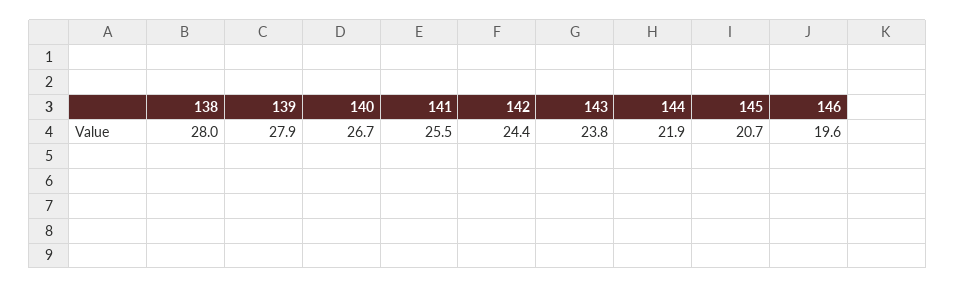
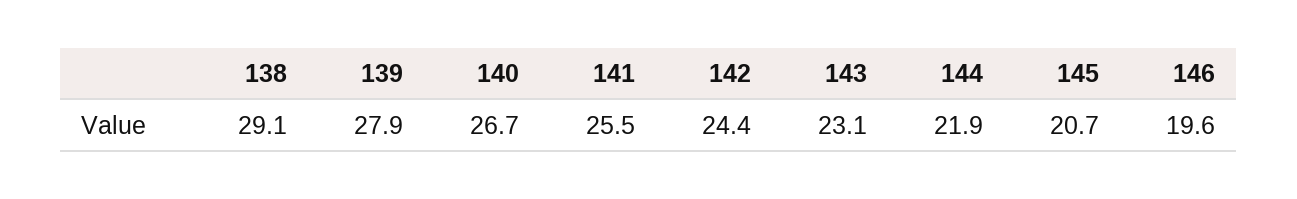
  {
-   "138": 28,
+   "138": 29.1,
    "139": 27.9,
    "140": 26.7,
    "141": 25.5,
    "142": 24.4,
-   "143": 23.8,
+   "143": 23.1,
    "144": 21.9,
    "145": 20.7,
    "146": 19.6
  }

